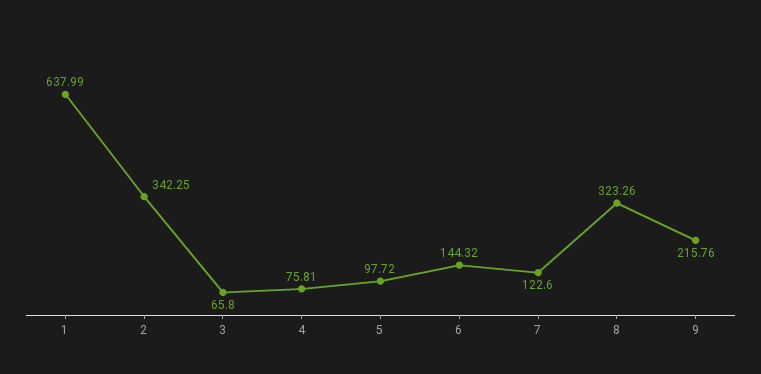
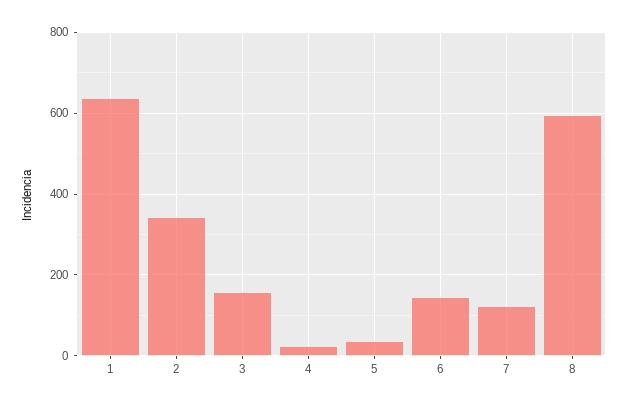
  {
    "1": 637.99,
    "2": 342.25,
-   "3": 65.8,
+   "3": 160,
-   "4": 75.81,
+   "4": 20,
-   "5": 97.72,
+   "5": 40,
    "6": 144.32,
    "7": 122.6,
-   "8": 323.26,
+   "8": 600
-   "9": 215.76
  }

